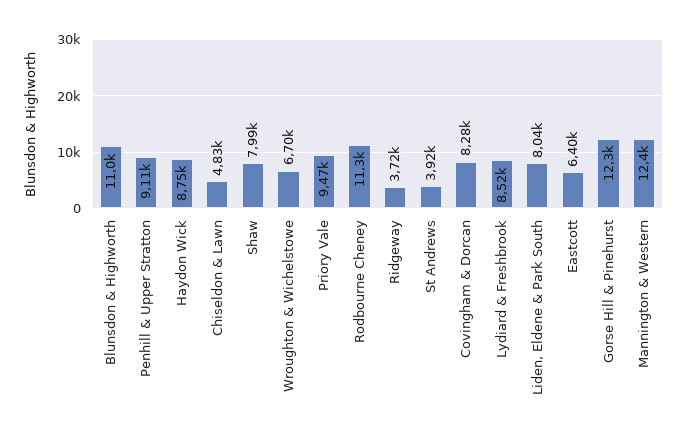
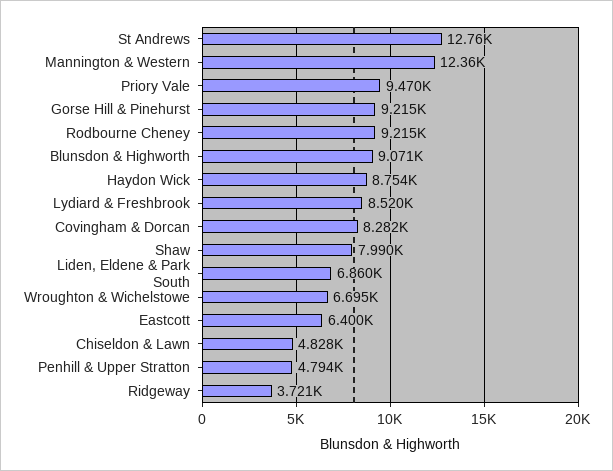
  {
-   "Blunsdon & Highworth": 11000,
+   "Blunsdon & Highworth": 9071,
-   "Penhill & Upper Stratton": 9110,
+   "Penhill & Upper Stratton": 4794,
    "Haydon Wick": 8754,
    "Chiseldon & Lawn": 4828,
    "Shaw": 7990,
    "Wroughton & Wichelstowe": 6695,
    "Priory Vale": 9470,
-   "Rodbourne Cheney": 11300,
+   "Rodbourne Cheney": 9215,
    "Ridgeway": 3721,
-   "St Andrews": 3920,
+   "St Andrews": 12760,
    "Covingham & Dorcan": 8282,
    "Lydiard & Freshbrook": 8520,
-   "Liden, Eldene & Park South": 8040,
+   "Liden, Eldene & Park South": 6860,
    "Eastcott": 6400,
-   "Gorse Hill & Pinehurst": 12300,
+   "Gorse Hill & Pinehurst": 9215,
    "Mannington & Western": 12360
  }

